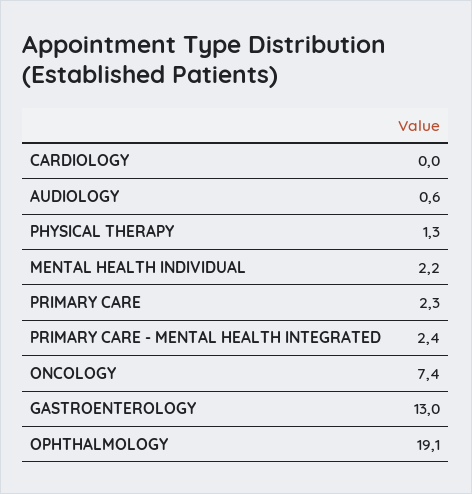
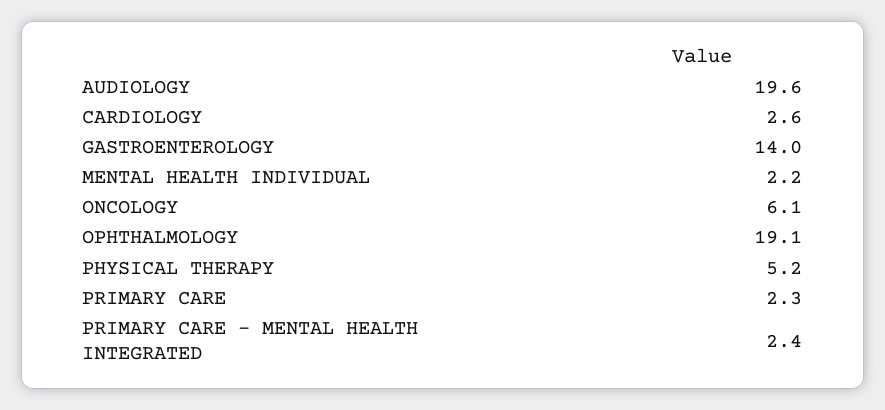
  {
-   "CARDIOLOGY": 0,
+   "CARDIOLOGY": 2.6,
-   "AUDIOLOGY": 0.6,
+   "AUDIOLOGY": 19.6,
-   "PHYSICAL THERAPY": 1.3,
+   "PHYSICAL THERAPY": 5.2,
    "MENTAL HEALTH INDIVIDUAL": 2.2,
    "PRIMARY CARE": 2.3,
    "PRIMARY CARE - MENTAL HEALTH INTEGRATED": 2.4,
-   "ONCOLOGY": 7.4,
+   "ONCOLOGY": 6.1,
-   "GASTROENTEROLOGY": 13,
+   "GASTROENTEROLOGY": 14,
    "OPHTHALMOLOGY": 19.1
  }

